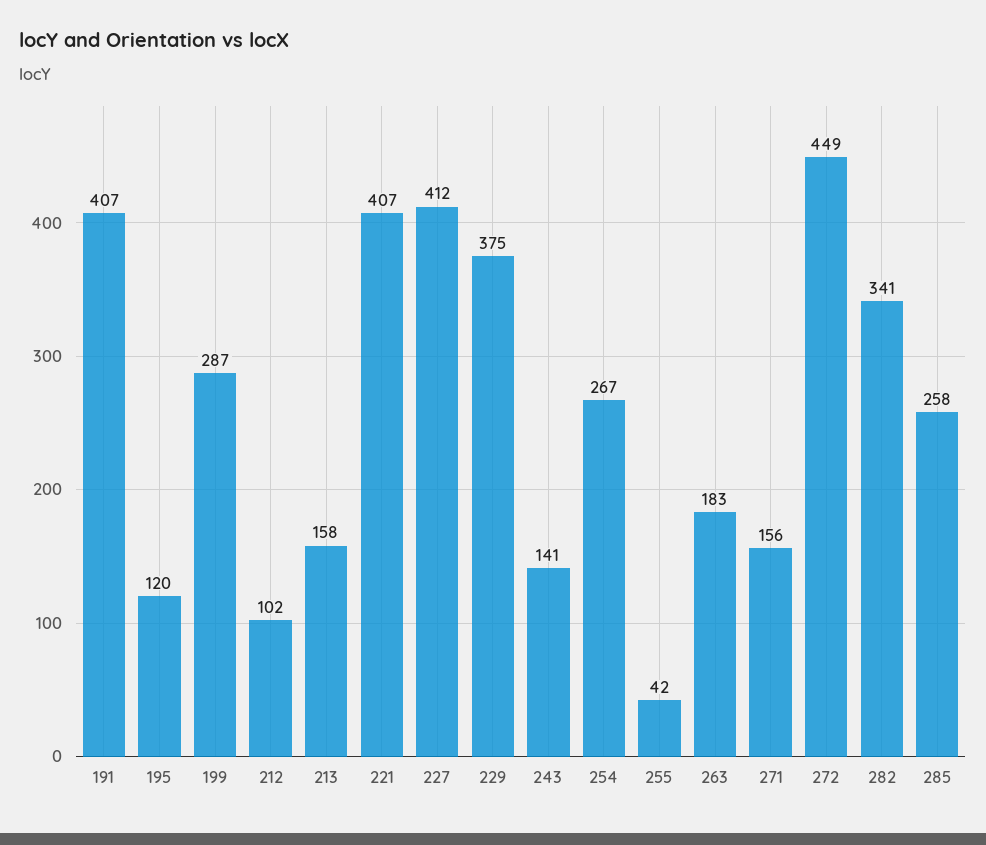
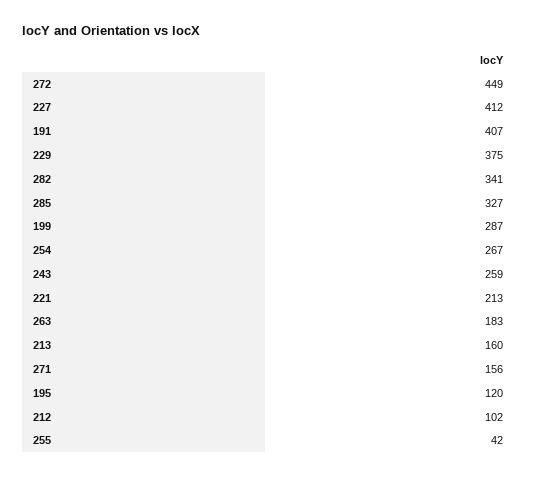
  {
    "191": 407,
    "195": 120,
    "199": 287,
    "212": 102,
-   "213": 158,
+   "213": 160,
-   "221": 407,
+   "221": 213,
    "227": 412,
    "229": 375,
-   "243": 141,
+   "243": 259,
    "254": 267,
    "255": 42,
    "263": 183,
    "271": 156,
    "272": 449,
    "282": 341,
-   "285": 258
+   "285": 327
  }

